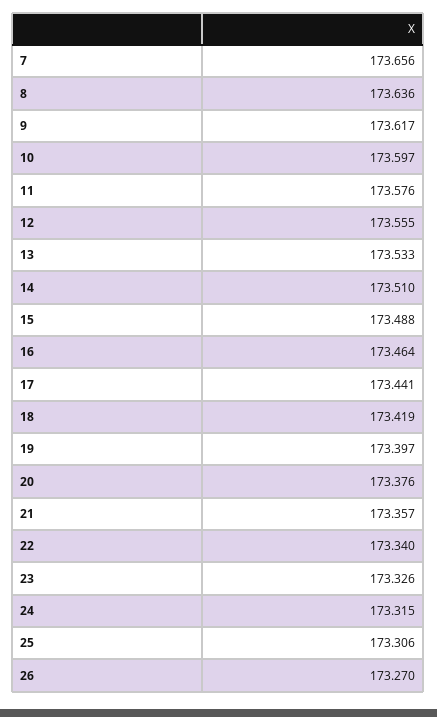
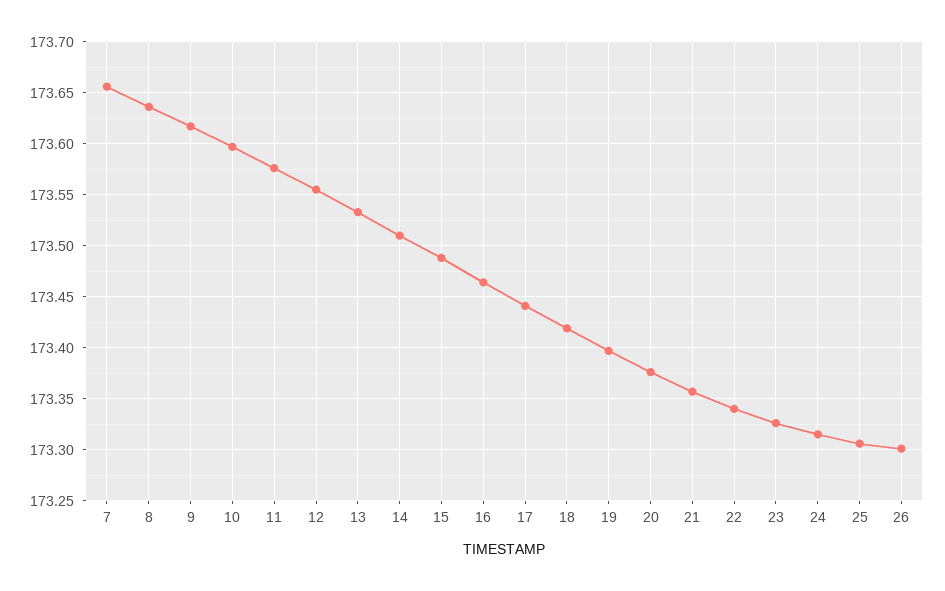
  {
    "7": 173.656,
    "8": 173.636,
    "9": 173.617,
    "10": 173.597,
    "11": 173.576,
    "12": 173.555,
    "13": 173.533,
    "14": 173.51,
    "15": 173.488,
    "16": 173.464,
    "17": 173.441,
    "18": 173.419,
    "19": 173.397,
    "20": 173.376,
    "21": 173.357,
    "22": 173.34,
    "23": 173.326,
    "24": 173.315,
    "25": 173.306,
-   "26": 173.27
+   "26": 173.3
  }

